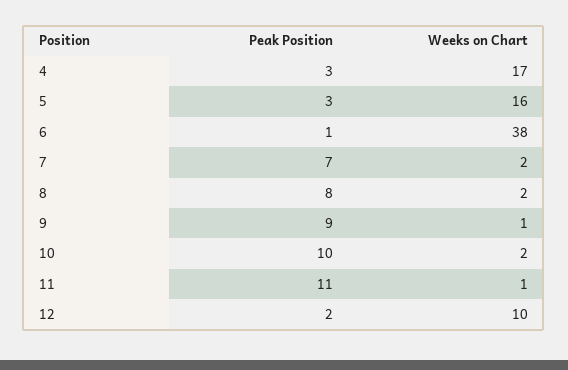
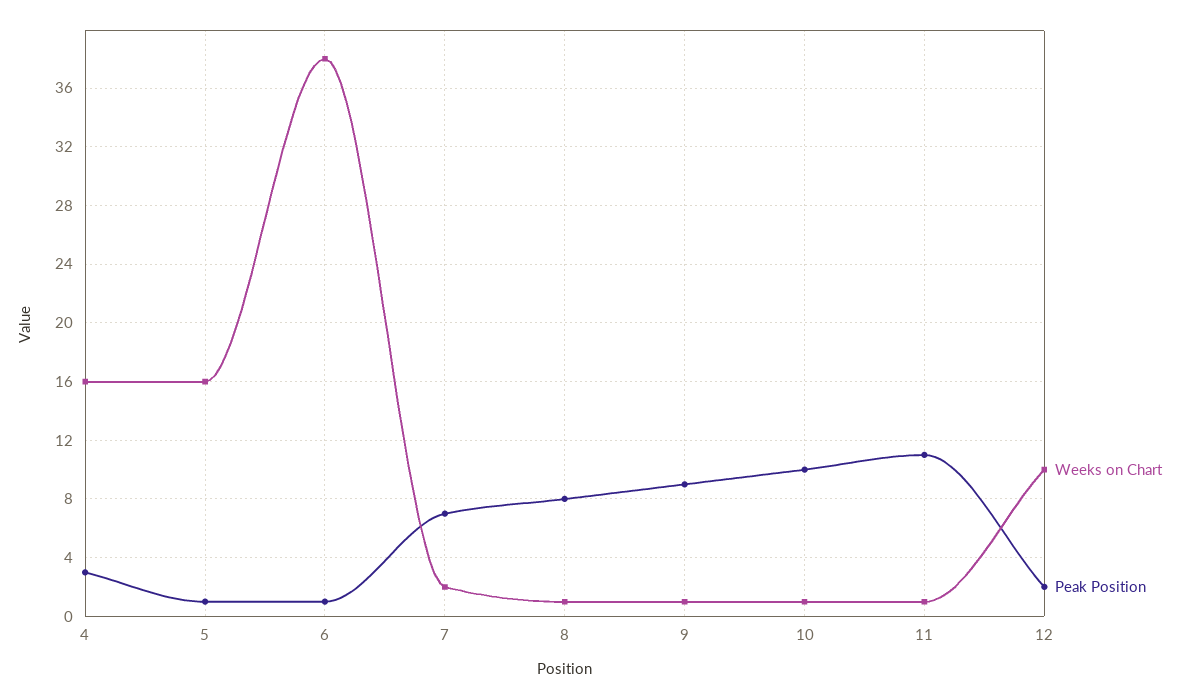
  {
    "Peak Position": {
      "4": 3,
-     "5": 3,
+     "5": 1,
      "6": 1,
      "7": 7,
      "8": 8,
      "9": 9,
      "10": 10,
      "11": 11,
      "12": 2
    },
    "Weeks on Chart": {
-     "4": 17,
+     "4": 16,
      "5": 16,
      "6": 38,
      "7": 2,
-     "8": 2,
+     "8": 1,
      "9": 1,
-     "10": 2,
+     "10": 1,
      "11": 1,
      "12": 10
    }
  }

